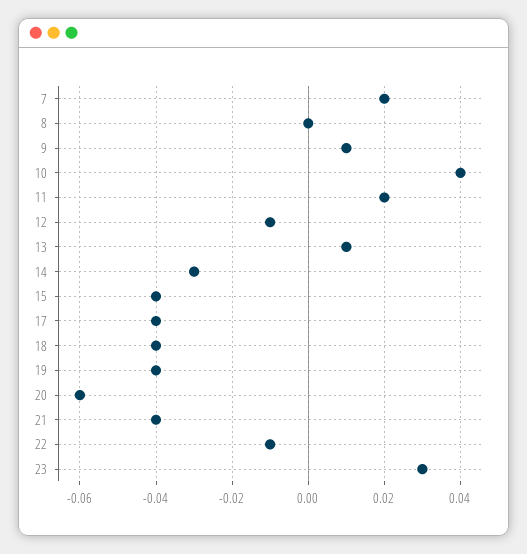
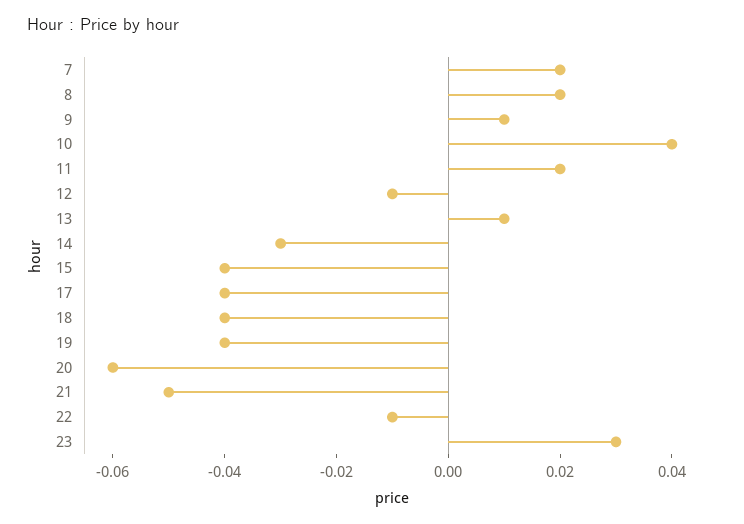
  {
    "7": 0.02,
-   "8": 0,
+   "8": 0.02,
    "9": 0.01,
    "10": 0.04,
    "11": 0.02,
    "12": -0.01,
    "13": 0.01,
    "14": -0.03,
    "15": -0.04,
    "17": -0.04,
    "18": -0.04,
    "19": -0.04,
    "20": -0.06,
-   "21": -0.04,
+   "21": -0.05,
    "22": -0.01,
    "23": 0.03
  }

